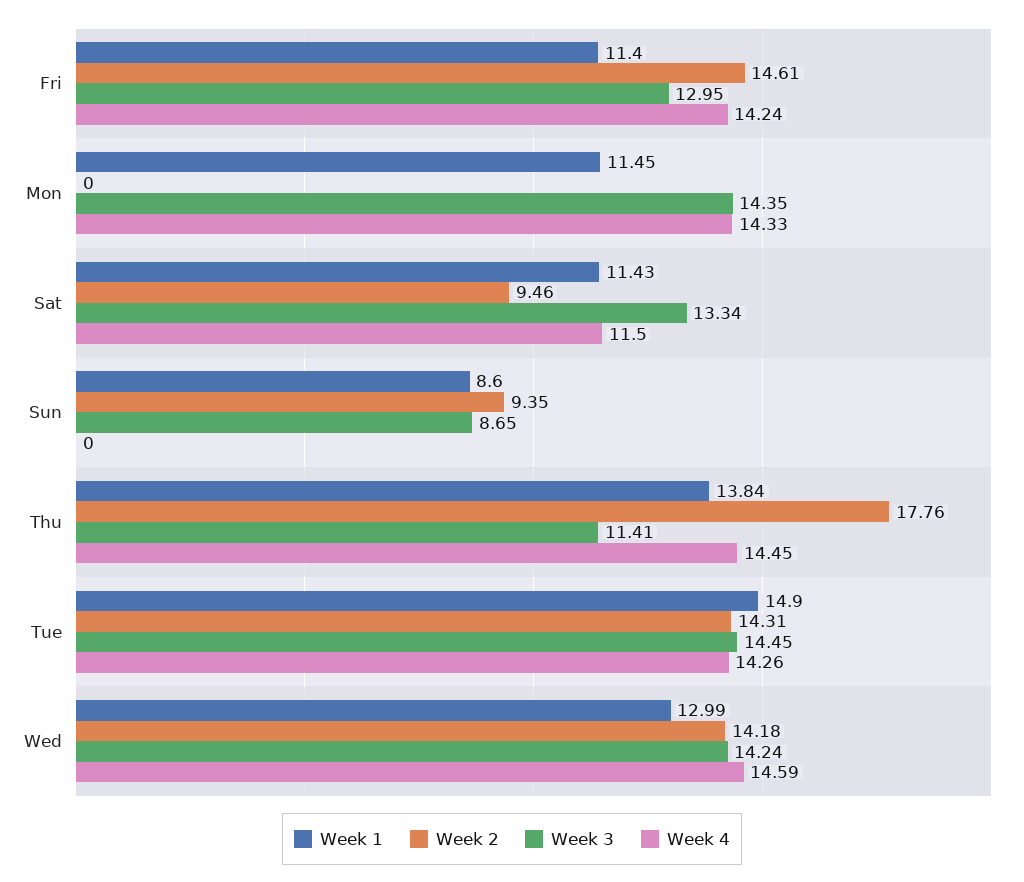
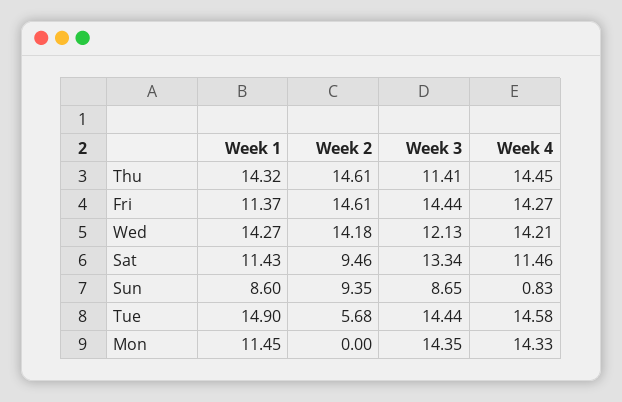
  {
    "Week 1": {
-     "Fri": 11.4,
+     "Fri": 11.37,
      "Mon": 11.45,
      "Sat": 11.43,
      "Sun": 8.6,
-     "Thu": 13.84,
+     "Thu": 14.32,
      "Tue": 14.9,
-     "Wed": 12.99
+     "Wed": 14.27
    },
    "Week 2": {
      "Fri": 14.61,
      "Mon": 0,
      "Sat": 9.46,
      "Sun": 9.35,
-     "Thu": 17.76,
+     "Thu": 14.61,
-     "Tue": 14.31,
+     "Tue": 5.68,
      "Wed": 14.18
    },
    "Week 3": {
-     "Fri": 12.95,
+     "Fri": 14.44,
      "Mon": 14.35,
      "Sat": 13.34,
      "Sun": 8.65,
      "Thu": 11.41,
-     "Tue": 14.45,
+     "Tue": 14.44,
-     "Wed": 14.24
+     "Wed": 12.13
    },
    "Week 4": {
-     "Fri": 14.24,
+     "Fri": 14.27,
      "Mon": 14.33,
-     "Sat": 11.5,
+     "Sat": 11.46,
-     "Sun": 0,
+     "Sun": 0.83,
      "Thu": 14.45,
-     "Tue": 14.26,
+     "Tue": 14.58,
-     "Wed": 14.59
+     "Wed": 14.21
    }
  }

